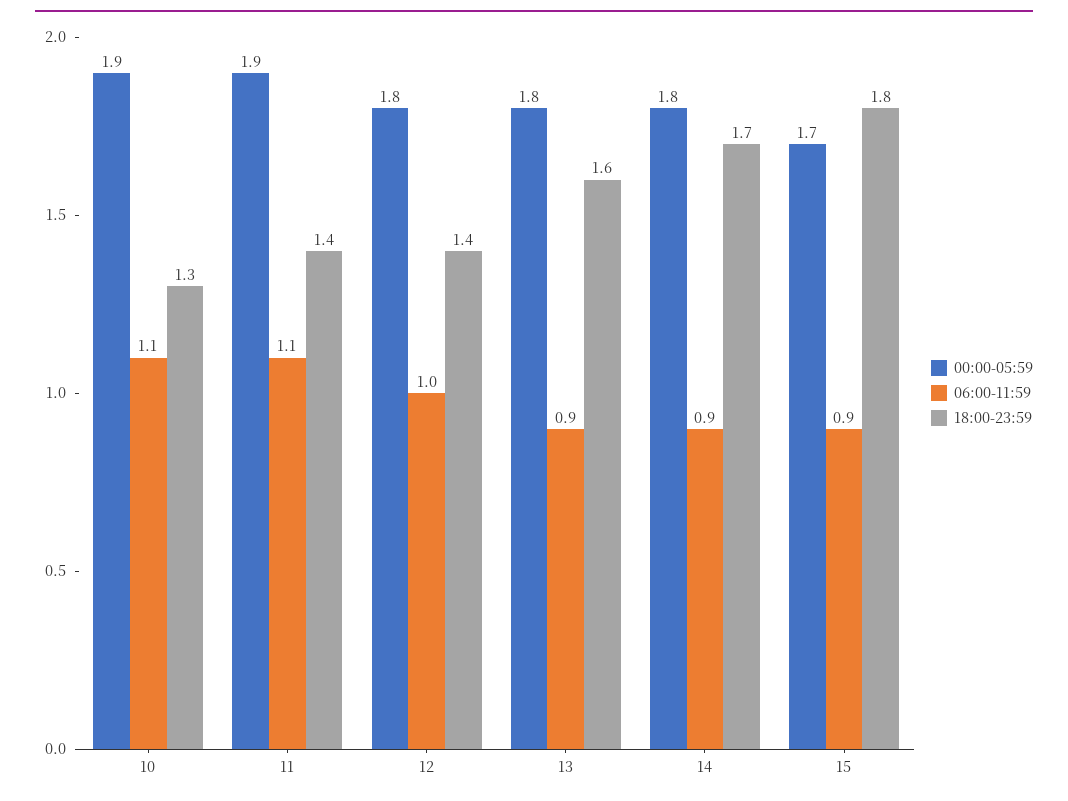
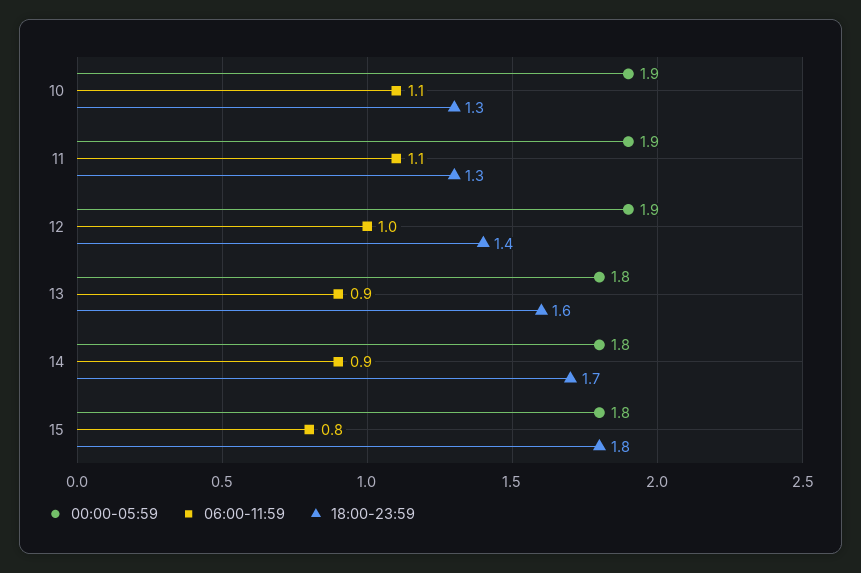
  {
    "00:00-05:59": {
      "10": 1.9,
      "11": 1.9,
-     "12": 1.8,
+     "12": 1.9,
      "13": 1.8,
      "14": 1.8,
-     "15": 1.7
+     "15": 1.8
    },
    "06:00-11:59": {
      "10": 1.1,
      "11": 1.1,
      "12": 1,
      "13": 0.9,
      "14": 0.9,
-     "15": 0.9
+     "15": 0.8
    },
    "18:00-23:59": {
      "10": 1.3,
-     "11": 1.4,
+     "11": 1.3,
      "12": 1.4,
      "13": 1.6,
      "14": 1.7,
      "15": 1.8
    }
  }

